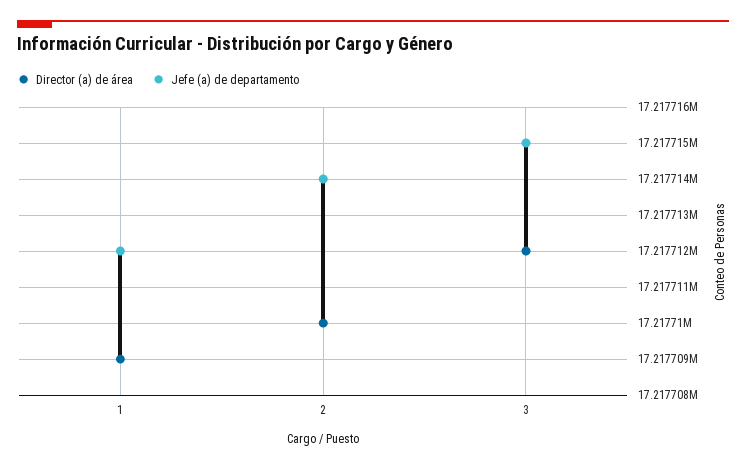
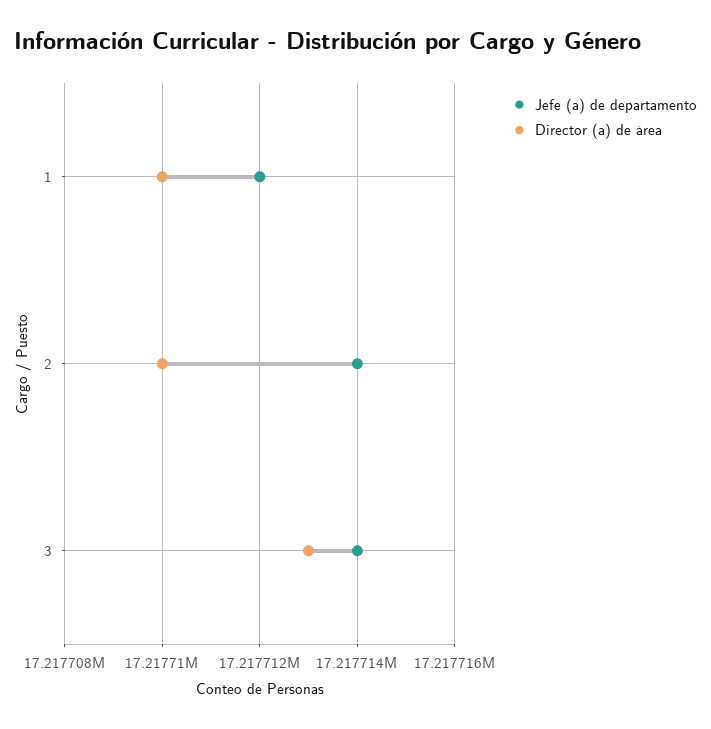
  {
    "Director (a) de área": {
-     "1": 17217709,
+     "1": 17217710,
      "2": 17217710,
-     "3": 17217712
+     "3": 17217713
    },
    "Jefe (a) de departamento": {
      "1": 17217712,
      "2": 17217714,
-     "3": 17217715
+     "3": 17217714
    }
  }

